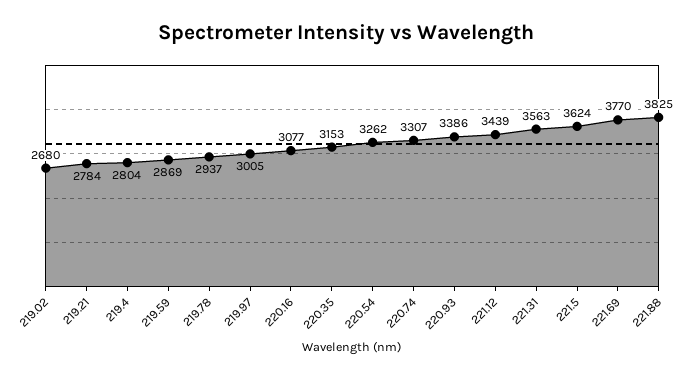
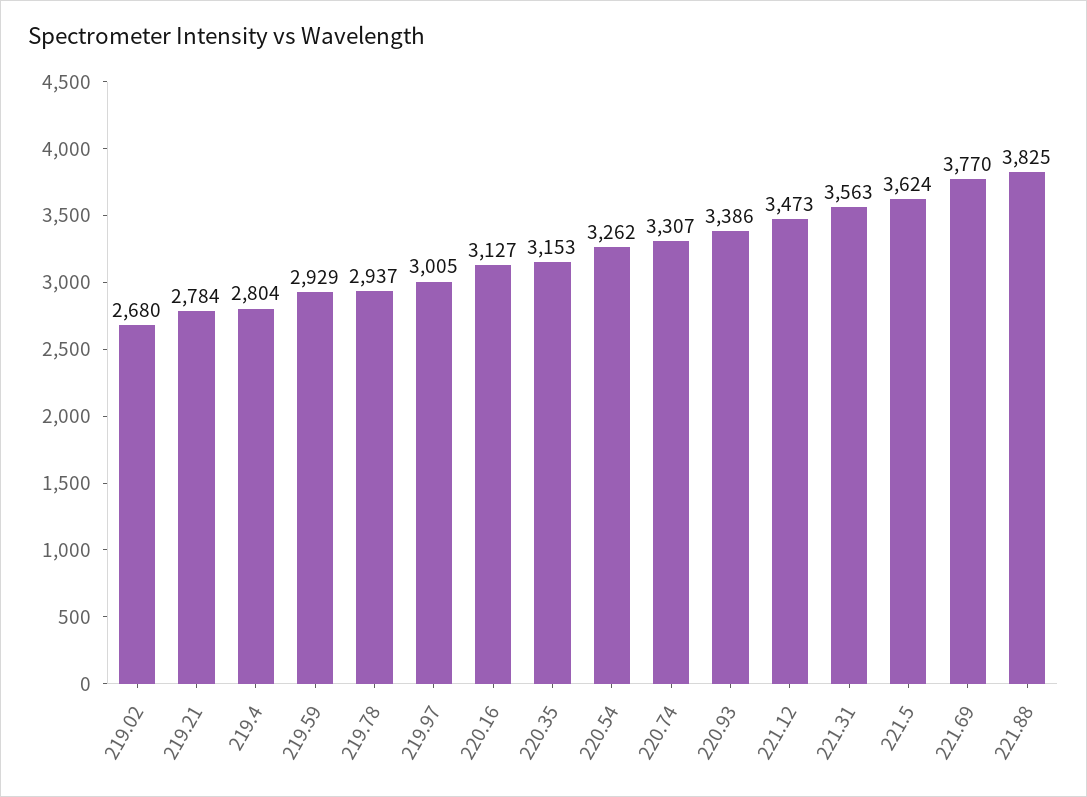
  {
    "219.02": 2680,
    "219.21": 2784,
    "219.4": 2804,
-   "219.59": 2869,
+   "219.59": 2929,
    "219.78": 2937,
    "219.97": 3005,
-   "220.16": 3077,
+   "220.16": 3127,
    "220.35": 3153,
    "220.54": 3262,
    "220.74": 3307,
    "220.93": 3386,
-   "221.12": 3439,
+   "221.12": 3473,
    "221.31": 3563,
    "221.5": 3624,
    "221.69": 3770,
    "221.88": 3825
  }

